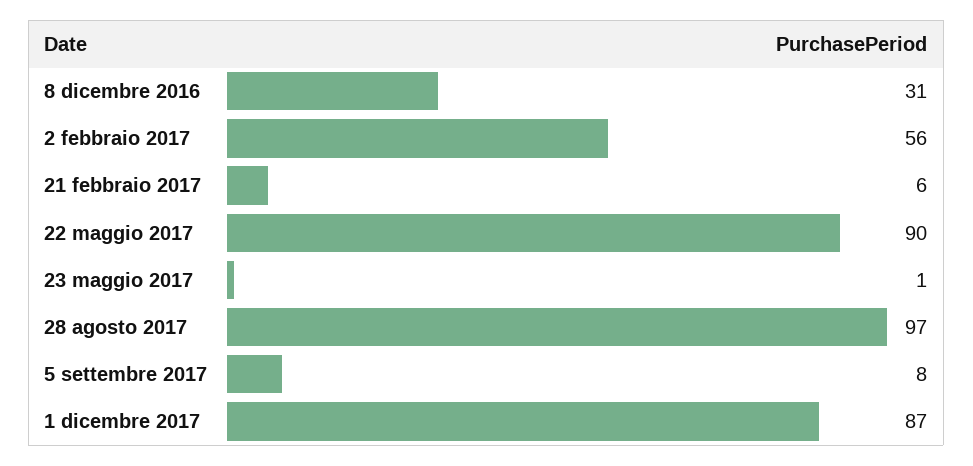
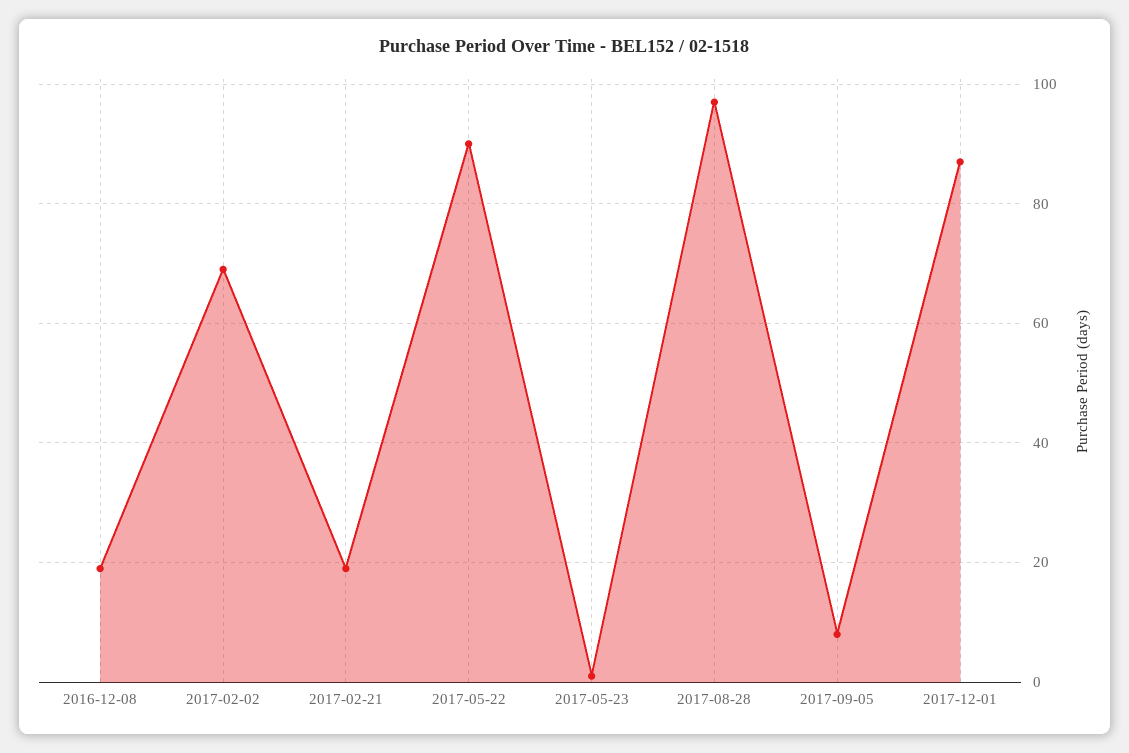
  {
-   "8 dicembre 2016": 31,
+   "8 dicembre 2016": 20,
-   "2 febbraio 2017": 56,
+   "2 febbraio 2017": 70,
-   "21 febbraio 2017": 6,
+   "21 febbraio 2017": 20,
    "22 maggio 2017": 90,
    "23 maggio 2017": 1,
    "28 agosto 2017": 97,
    "5 settembre 2017": 8,
    "1 dicembre 2017": 87
  }

